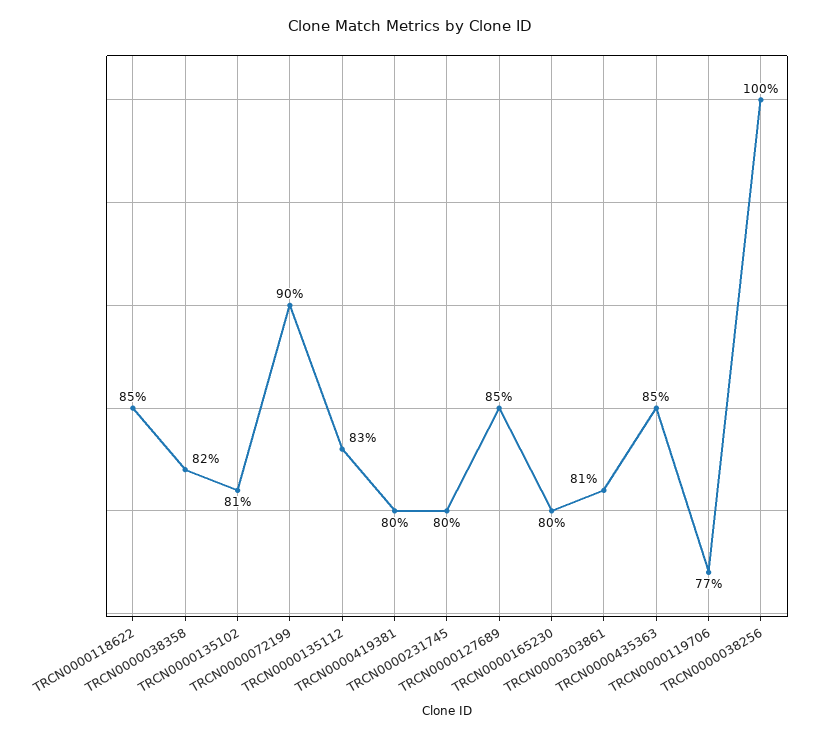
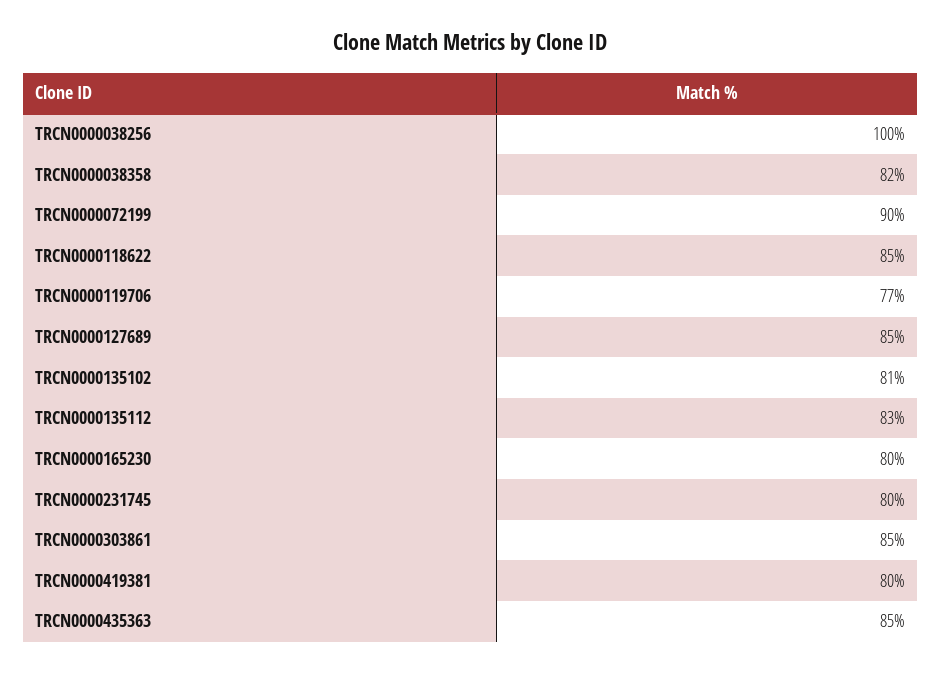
  {
    "TRCN0000118622": 85,
    "TRCN0000038358": 82,
    "TRCN0000135102": 81,
    "TRCN0000072199": 90,
    "TRCN0000135112": 83,
    "TRCN0000419381": 80,
    "TRCN0000231745": 80,
    "TRCN0000127689": 85,
    "TRCN0000165230": 80,
-   "TRCN0000303861": 81,
+   "TRCN0000303861": 85,
    "TRCN0000435363": 85,
    "TRCN0000119706": 77,
    "TRCN0000038256": 100
  }

